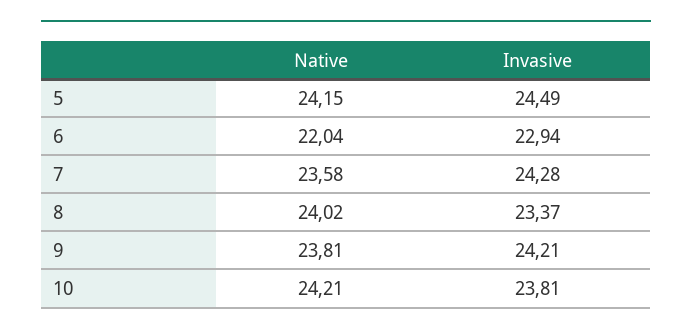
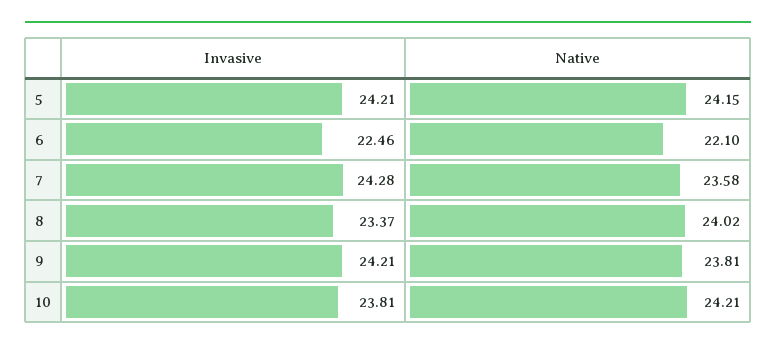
  {
    "Native": {
      "5": 24.15,
-     "6": 22.04,
+     "6": 22.1,
      "7": 23.58,
      "8": 24.02,
      "9": 23.81,
      "10": 24.21
    },
    "Invasive": {
-     "5": 24.49,
+     "5": 24.21,
-     "6": 22.94,
+     "6": 22.46,
      "7": 24.28,
      "8": 23.37,
      "9": 24.21,
      "10": 23.81
    }
  }

